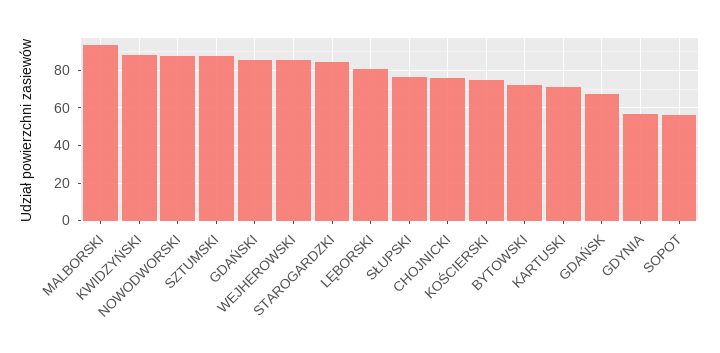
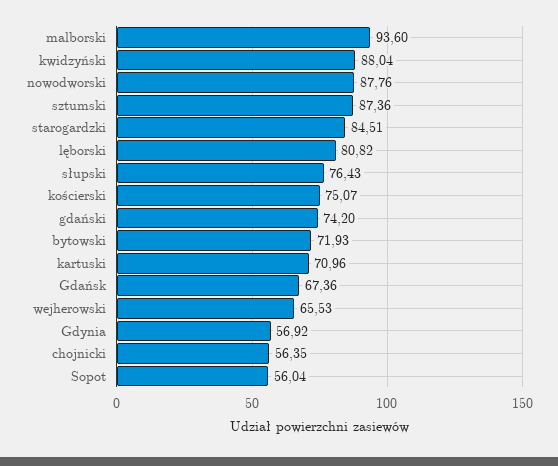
  {
    "MALBORSKI": 93.6,
    "KWIDZYŃSKI": 88.04,
    "NOWODWORSKI": 87.76,
    "SZTUMSKI": 87.36,
-   "GDAŃSKI": 85,
+   "GDAŃSKI": 74.2,
-   "WEJHEROWSKI": 85,
+   "WEJHEROWSKI": 65.53,
    "STAROGARDZKI": 84.51,
    "LĘBORSKI": 80.82,
    "SŁUPSKI": 76.43,
-   "CHOJNICKI": 75,
+   "CHOJNICKI": 56.35,
    "KOŚCIERSKI": 75.07,
    "BYTOWSKI": 71.93,
    "KARTUSKI": 70.96,
    "GDAŃSK": 67.36,
    "GDYNIA": 56.92,
    "SOPOT": 56.04
  }

